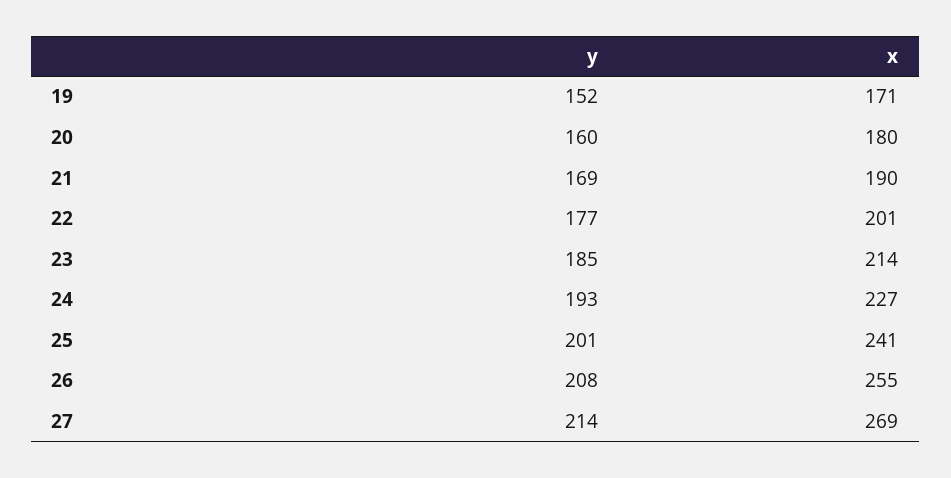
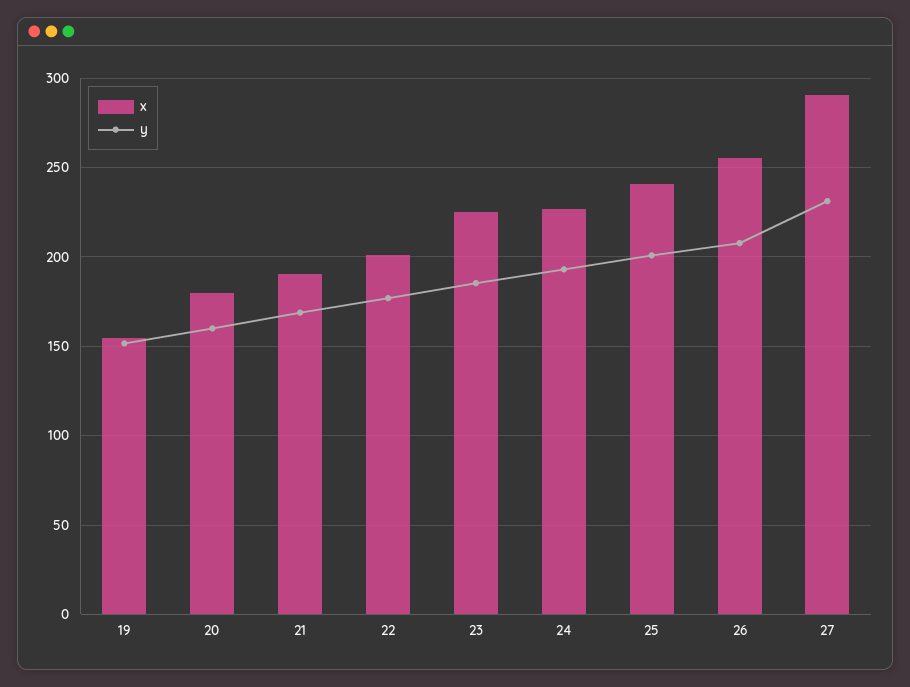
  {
    "y": {
      "19": 152,
      "20": 160,
      "21": 169,
      "22": 177,
      "23": 185,
      "24": 193,
      "25": 201,
      "26": 208,
-     "27": 214
+     "27": 230
    },
    "x": {
-     "19": 171,
+     "19": 155,
      "20": 180,
      "21": 190,
      "22": 201,
-     "23": 214,
+     "23": 225,
      "24": 227,
      "25": 241,
      "26": 255,
-     "27": 269
+     "27": 290
    }
  }

